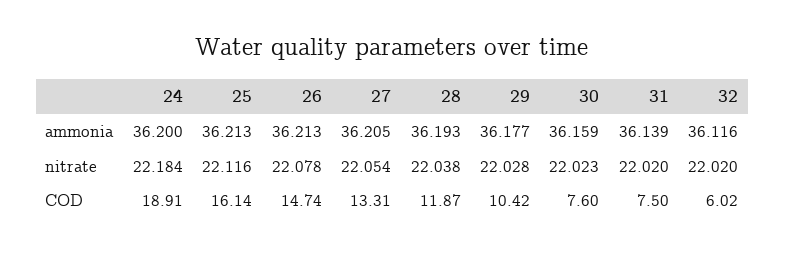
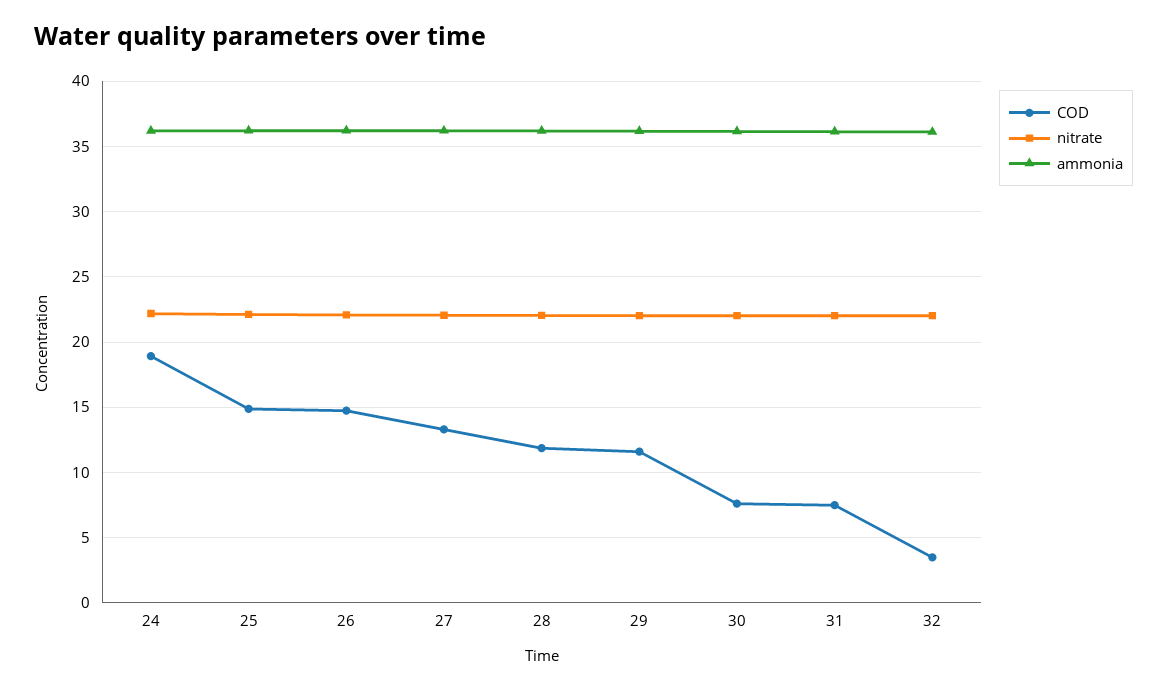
  {
    "ammonia": {
      "24": 36.2,
      "25": 36.213,
      "26": 36.213,
      "27": 36.205,
      "28": 36.193,
      "29": 36.177,
      "30": 36.159,
      "31": 36.139,
      "32": 36.116
    },
    "nitrate": {
      "24": 22.184,
      "25": 22.116,
      "26": 22.078,
      "27": 22.054,
      "28": 22.038,
      "29": 22.028,
      "30": 22.023,
      "31": 22.02,
      "32": 22.02
    },
    "COD": {
      "24": 18.91,
-     "25": 16.14,
+     "25": 15,
      "26": 14.74,
      "27": 13.31,
      "28": 11.87,
-     "29": 10.42,
+     "29": 11.5,
      "30": 7.6,
      "31": 7.5,
-     "32": 6.02
+     "32": 3.5
    }
  }

